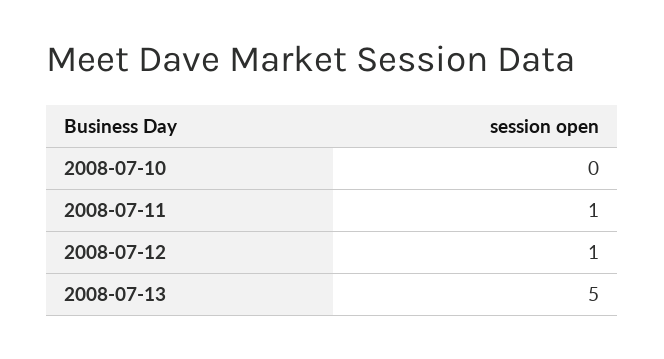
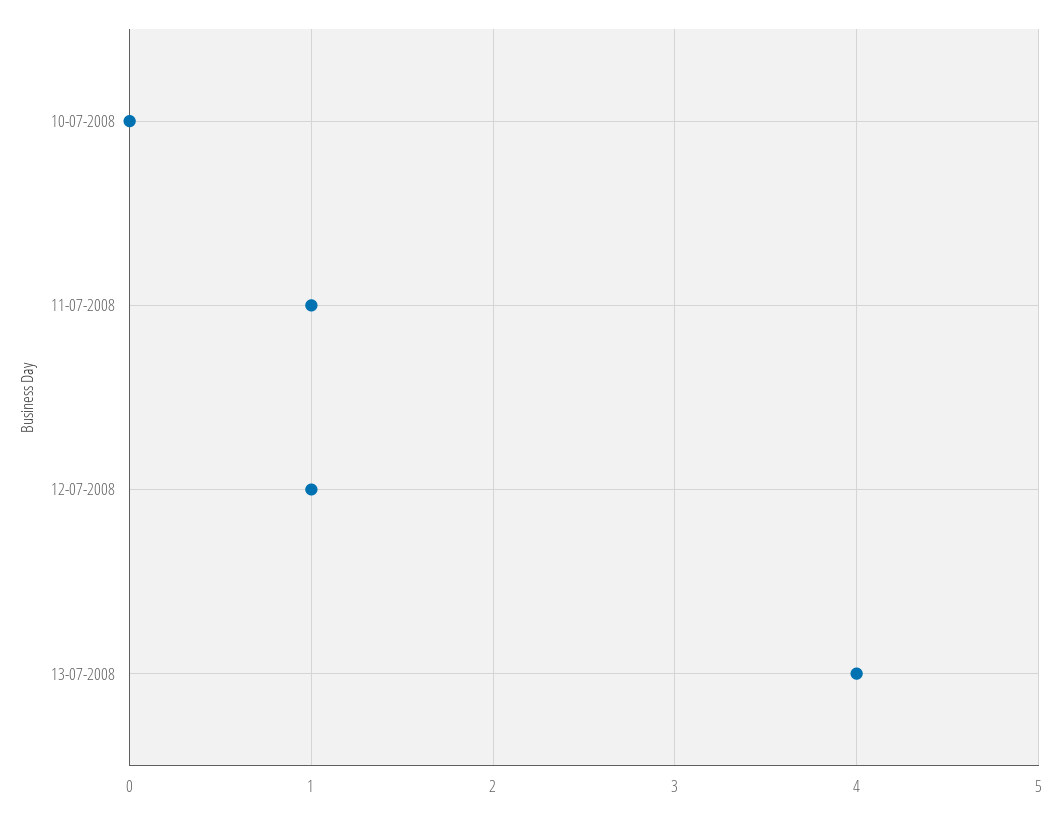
  {
    "2008-07-10": 0,
    "2008-07-11": 1,
    "2008-07-12": 1,
-   "2008-07-13": 5
+   "2008-07-13": 4
  }

